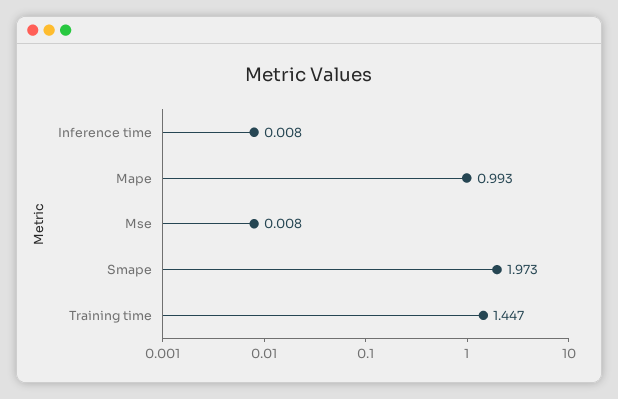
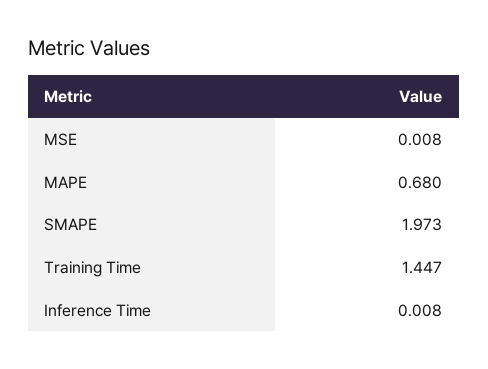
  {
    "Inference time": 0.008,
-   "Mape": 0.993,
+   "Mape": 0.68,
    "Mse": 0.008,
    "Smape": 1.973,
    "Training time": 1.447
  }

